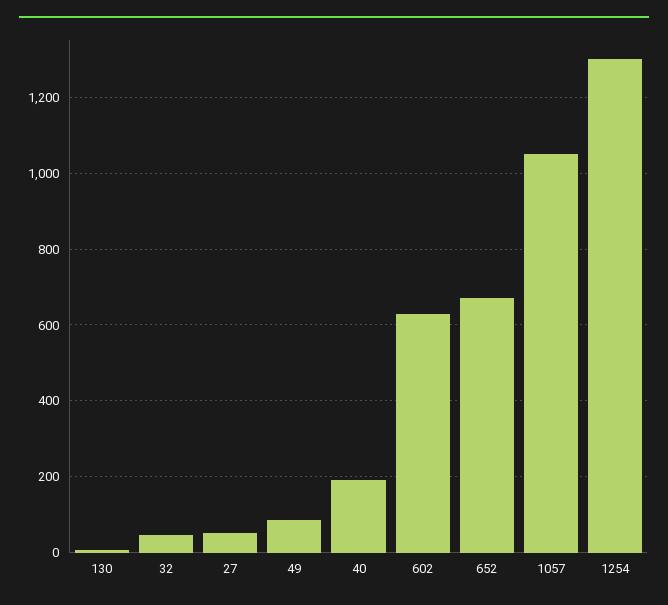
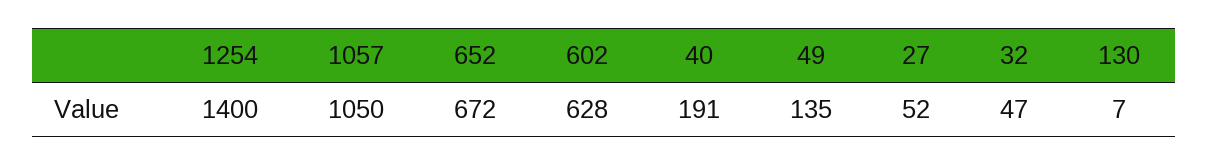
  {
    "130": 7,
    "32": 47,
    "27": 52,
-   "49": 80,
+   "49": 135,
    "40": 191,
    "602": 628,
    "652": 672,
    "1057": 1050,
-   "1254": 1300
+   "1254": 1400
  }

